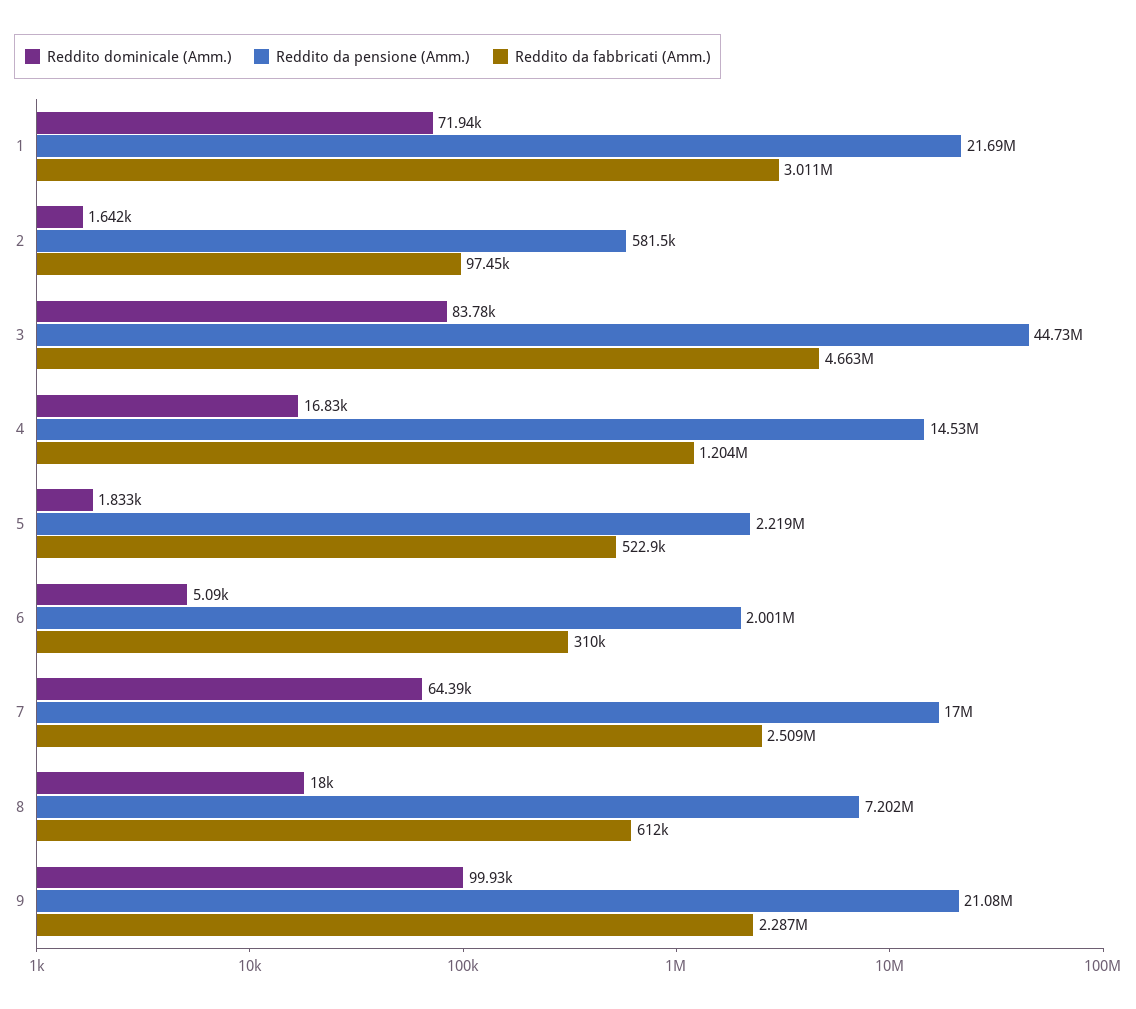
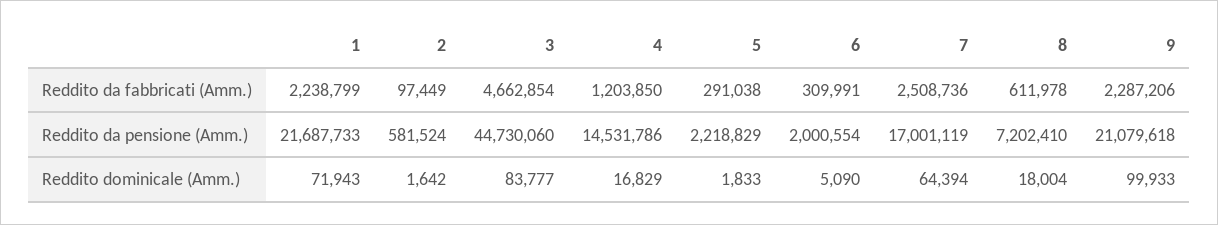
  {
    "Reddito dominicale (Amm.)": {
      "1": 71943,
      "2": 1642,
      "3": 83777,
      "4": 16829,
      "5": 1833,
      "6": 5090,
      "7": 64394,
      "8": 18004,
      "9": 99933
    },
    "Reddito da pensione (Amm.)": {
      "1": 21687733,
      "2": 581524,
      "3": 44730060,
      "4": 14531786,
      "5": 2218829,
      "6": 2000554,
      "7": 17001119,
      "8": 7202410,
      "9": 21079618
    },
    "Reddito da fabbricati (Amm.)": {
-     "1": 3011000,
+     "1": 2238799,
      "2": 97449,
      "3": 4662854,
      "4": 1203850,
-     "5": 522900,
+     "5": 291038,
      "6": 309991,
      "7": 2508736,
      "8": 611978,
      "9": 2287206
    }
  }

